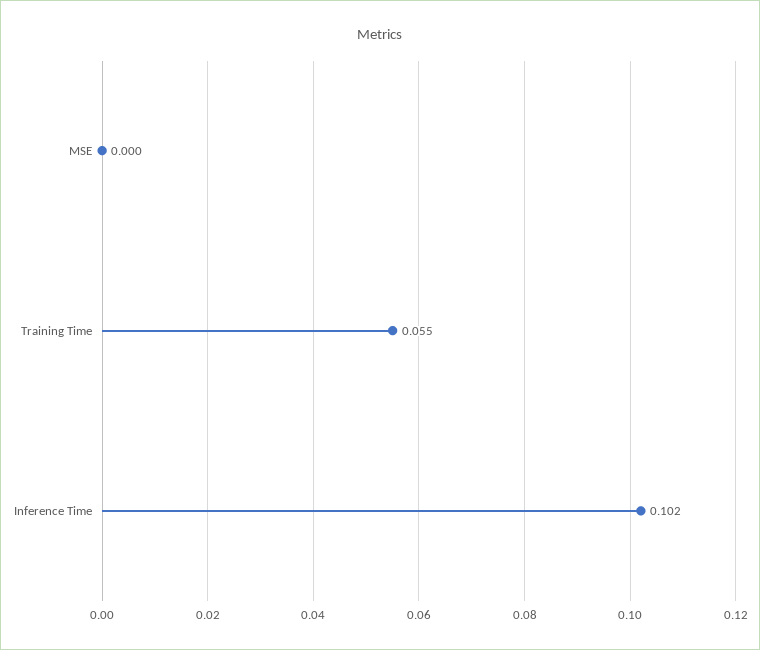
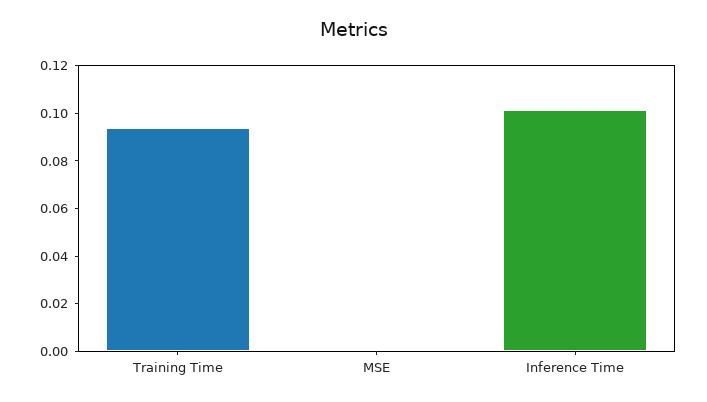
  {
    "MSE": 0,
-   "Training Time": 0.055,
+   "Training Time": 0.095,
    "Inference Time": 0.102
  }

